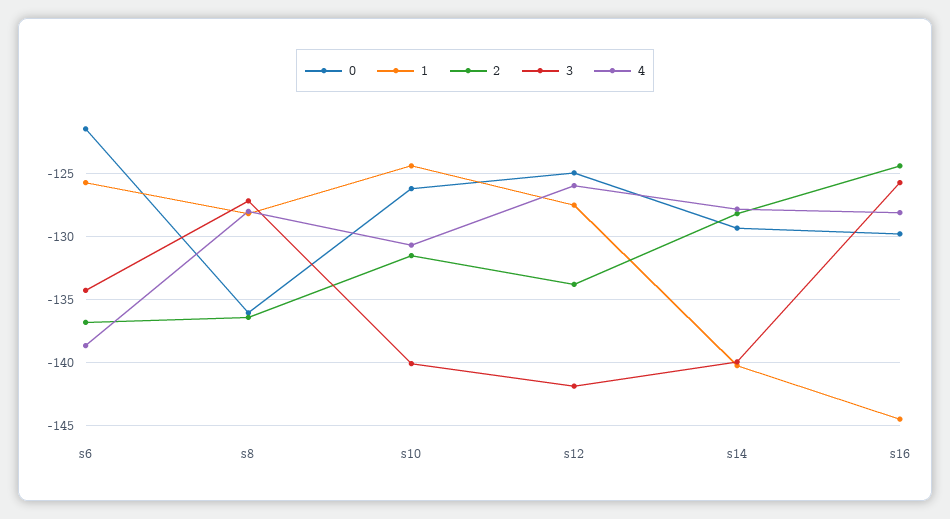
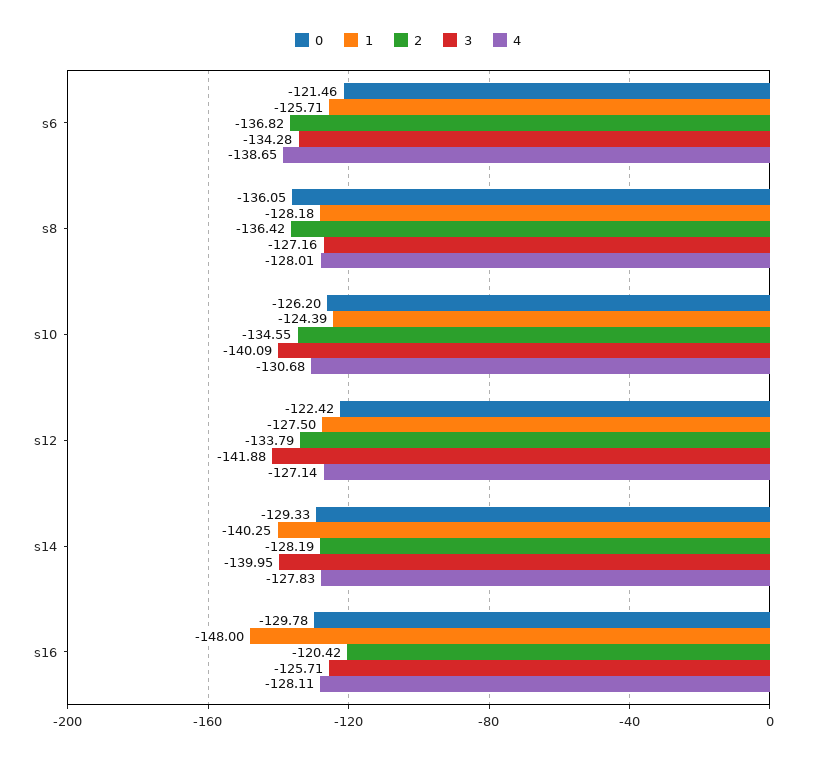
  {
    "0": {
      "s6": -121.46,
      "s8": -136.05,
      "s10": -126.2,
-     "s12": -125,
+     "s12": -122.42,
      "s14": -129.33,
      "s16": -129.78
    },
    "1": {
      "s6": -125.71,
      "s8": -128.18,
      "s10": -124.39,
      "s12": -127.5,
      "s14": -140.25,
-     "s16": -144.5
+     "s16": -148
    },
    "2": {
      "s6": -136.82,
      "s8": -136.42,
-     "s10": -131.5,
+     "s10": -134.55,
      "s12": -133.79,
      "s14": -128.19,
-     "s16": -124.5
+     "s16": -120.42
    },
    "3": {
      "s6": -134.28,
      "s8": -127.16,
      "s10": -140.09,
      "s12": -141.88,
      "s14": -139.95,
      "s16": -125.71
    },
    "4": {
      "s6": -138.65,
      "s8": -128.01,
      "s10": -130.68,
-     "s12": -126,
+     "s12": -127.14,
      "s14": -127.83,
      "s16": -128.11
    }
  }

